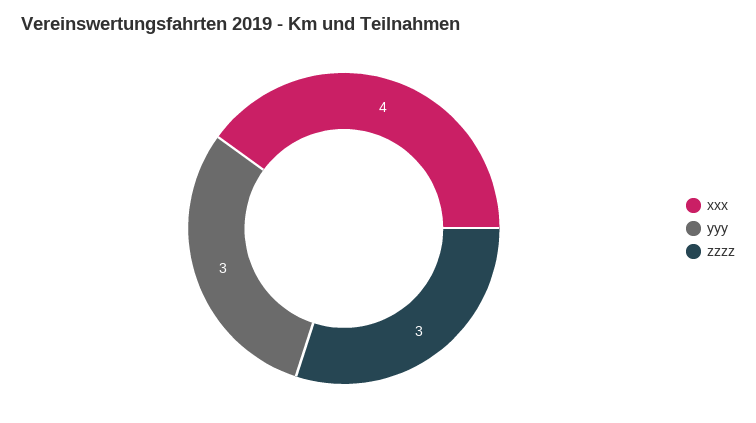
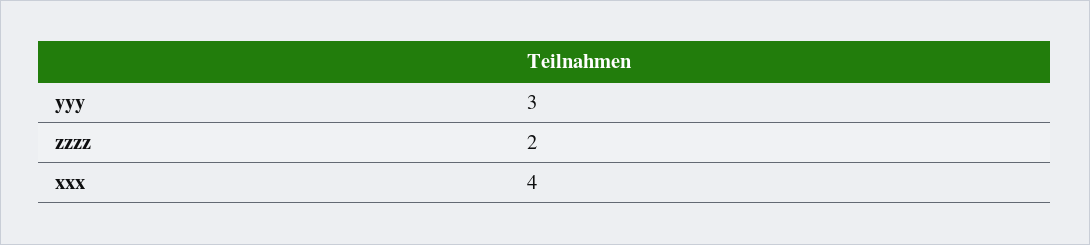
  {
    "xxx": 4,
    "yyy": 3,
-   "zzzz": 3
+   "zzzz": 2
  }

